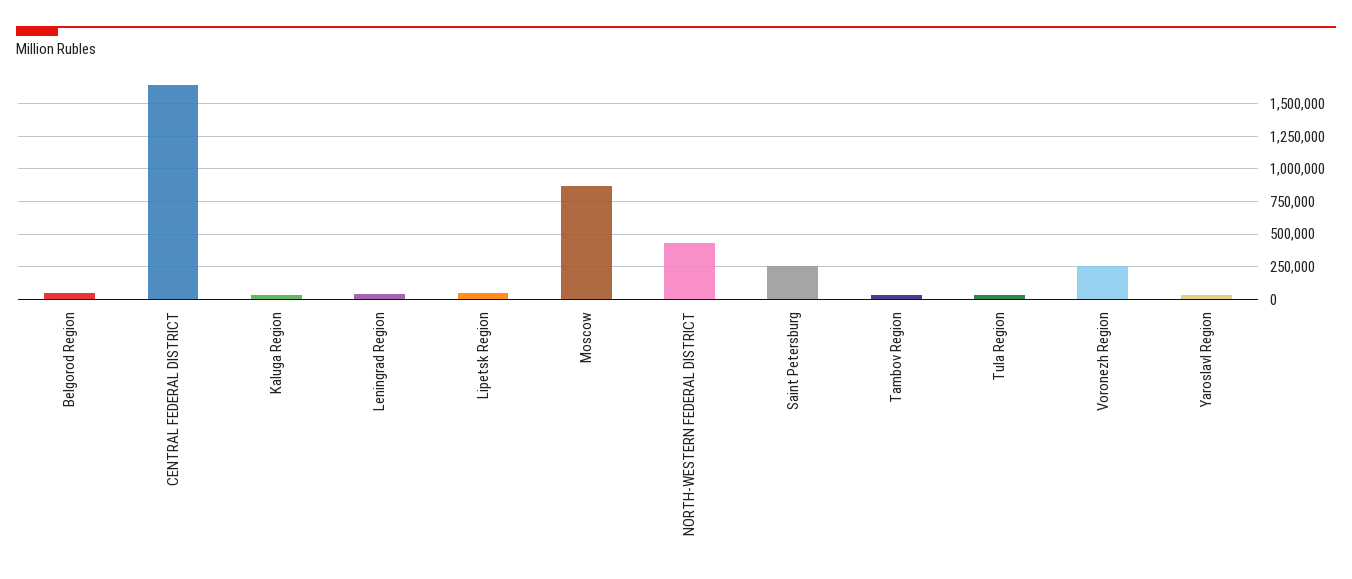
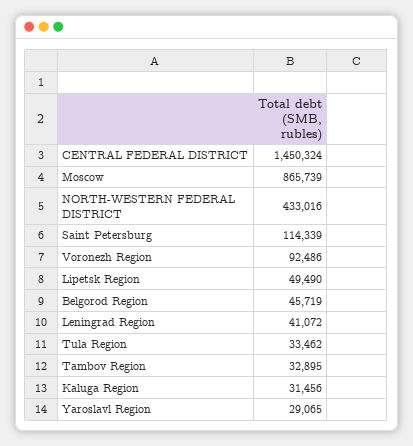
  {
    "Belgorod Region": 45719,
-   "CENTRAL FEDERAL DISTRICT": 1650000,
+   "CENTRAL FEDERAL DISTRICT": 1450324,
    "Kaluga Region": 31456,
    "Leningrad Region": 41072,
    "Lipetsk Region": 49490,
    "Moscow": 865739,
    "NORTH-WESTERN FEDERAL DISTRICT": 433016,
-   "Saint Petersburg": 250000,
+   "Saint Petersburg": 114339,
    "Tambov Region": 32895,
    "Tula Region": 33462,
-   "Voronezh Region": 250000,
+   "Voronezh Region": 92486,
    "Yaroslavl Region": 29065
  }

